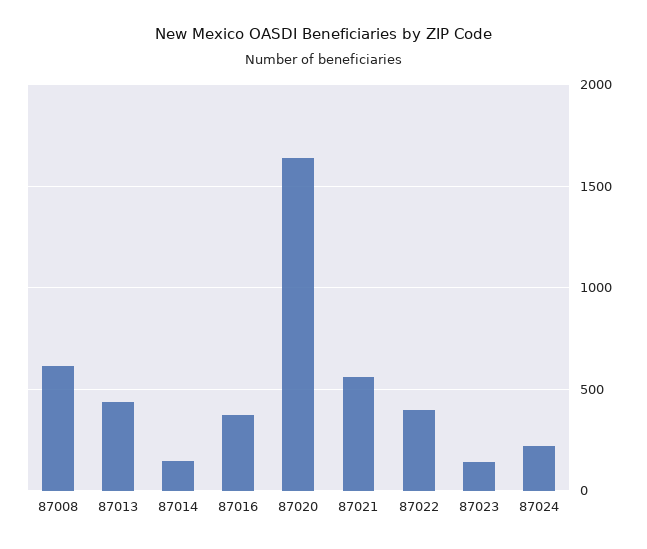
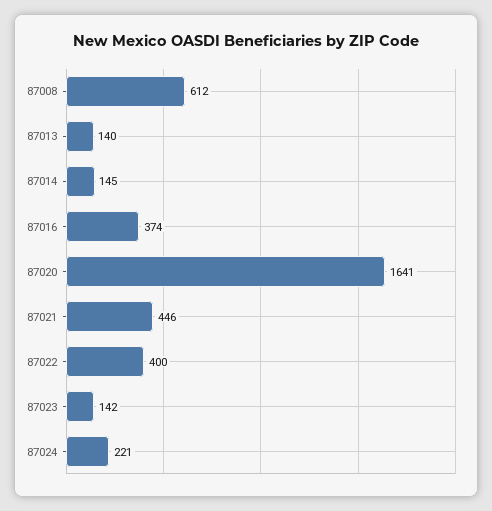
  {
    "87008": 612,
-   "87013": 450,
+   "87013": 140,
    "87014": 145,
    "87016": 374,
    "87020": 1641,
-   "87021": 550,
+   "87021": 446,
    "87022": 400,
    "87023": 142,
    "87024": 221
  }

